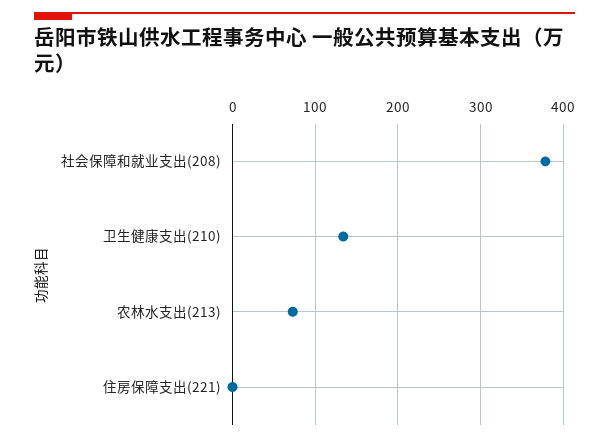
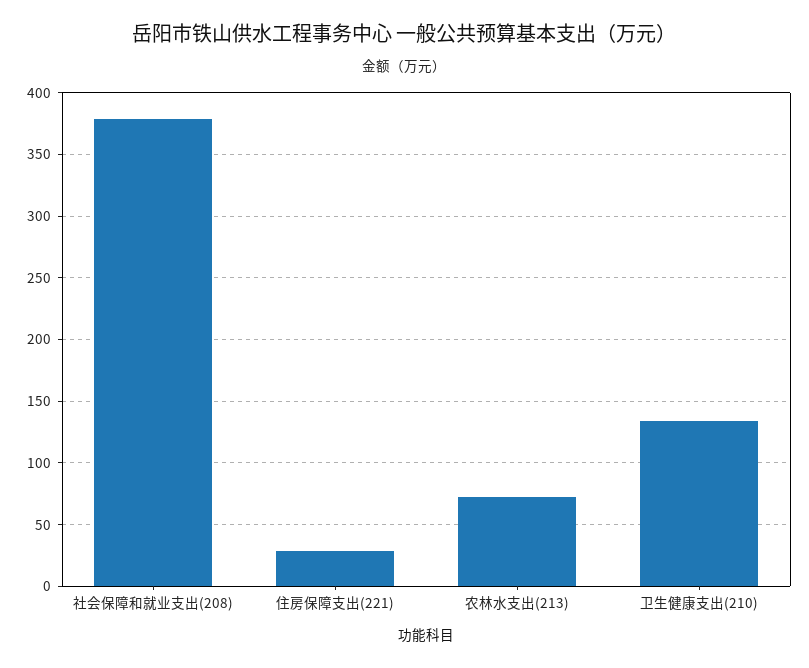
  {
    "社会保障和就业支出(208)": 380,
    "卫生健康支出(210)": 135,
    "农林水支出(213)": 75,
-   "住房保障支出(221)": 0
+   "住房保障支出(221)": 30
  }

